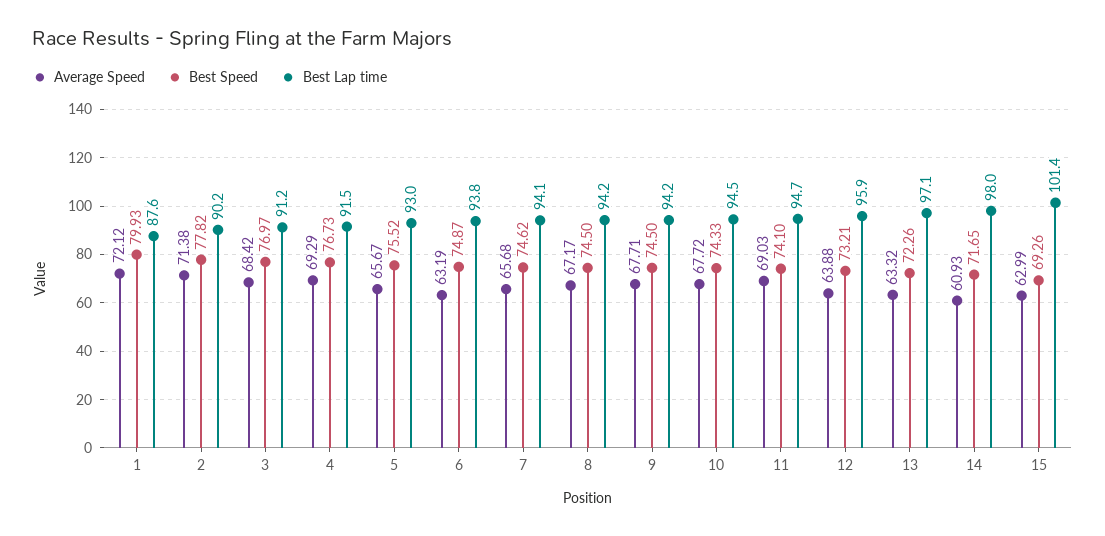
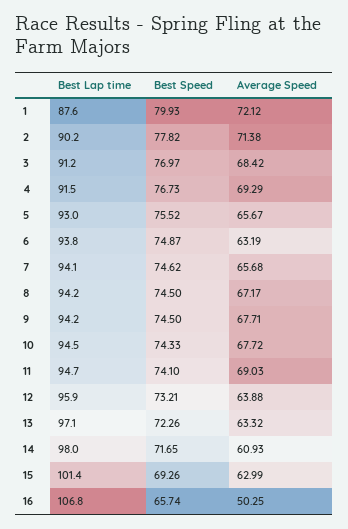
  {
    "Average Speed": {
      "1": 72.12,
      "2": 71.38,
      "3": 68.42,
      "4": 69.29,
      "5": 65.67,
      "6": 63.19,
      "7": 65.68,
      "8": 67.17,
      "9": 67.71,
      "10": 67.72,
      "11": 69.03,
      "12": 63.88,
      "13": 63.32,
      "14": 60.93,
-     "15": 62.99
+     "15": 62.99,
+     "16": 50.25
    },
    "Best Speed": {
      "1": 79.93,
      "2": 77.82,
      "3": 76.97,
      "4": 76.73,
      "5": 75.52,
      "6": 74.87,
      "7": 74.62,
      "8": 74.5,
      "9": 74.5,
      "10": 74.33,
      "11": 74.1,
      "12": 73.21,
      "13": 72.26,
      "14": 71.65,
-     "15": 69.26
+     "15": 69.26,
+     "16": 65.74
    },
    "Best Lap time": {
      "1": 87.6,
      "2": 90.2,
      "3": 91.2,
      "4": 91.5,
      "5": 93,
      "6": 93.8,
      "7": 94.1,
      "8": 94.2,
      "9": 94.2,
      "10": 94.5,
      "11": 94.7,
      "12": 95.9,
      "13": 97.1,
      "14": 98,
-     "15": 101.4
+     "15": 101.4,
+     "16": 106.8
    }
  }

